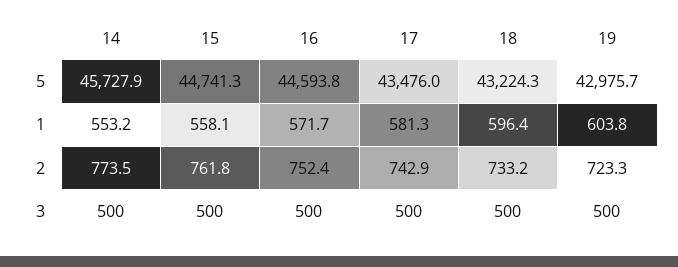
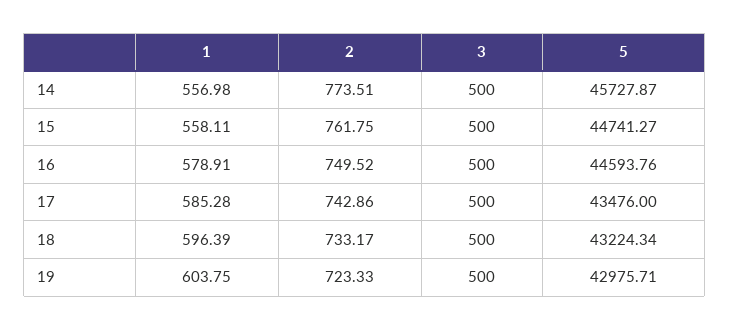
  {
    "14": {
      "5": 45727.87,
-     "1": 553.2,
+     "1": 556.98,
      "2": 773.51,
      "3": 500
    },
    "15": {
      "5": 44741.27,
      "1": 558.11,
      "2": 761.75,
      "3": 500
    },
    "16": {
      "5": 44593.76,
-     "1": 571.7,
+     "1": 578.91,
-     "2": 752.4,
+     "2": 749.52,
      "3": 500
    },
    "17": {
      "5": 43476,
-     "1": 581.3,
+     "1": 585.28,
      "2": 742.86,
      "3": 500
    },
    "18": {
      "5": 43224.34,
      "1": 596.39,
      "2": 733.17,
      "3": 500
    },
    "19": {
      "5": 42975.71,
      "1": 603.75,
      "2": 723.33,
      "3": 500
    }
  }

